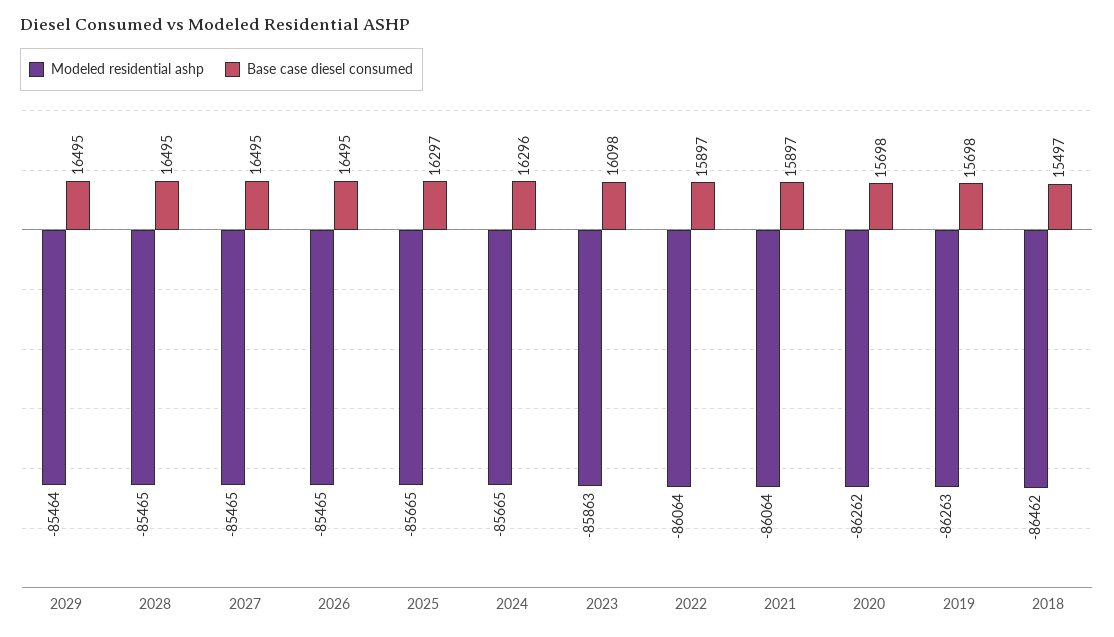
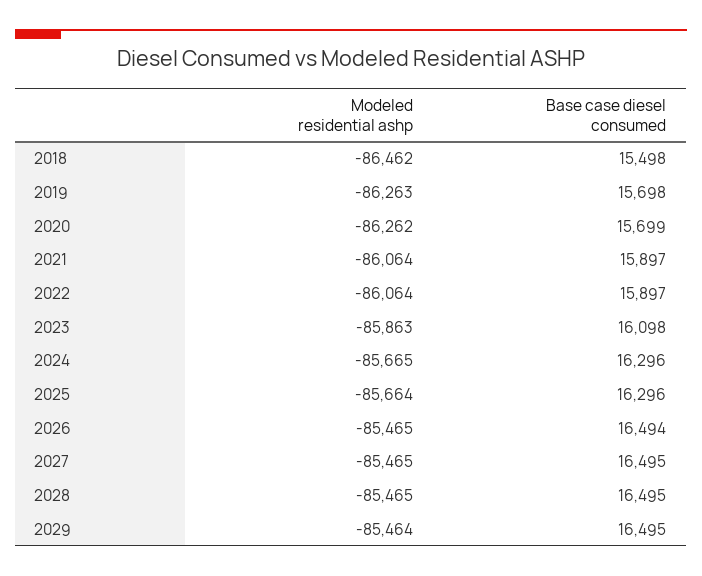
  {
    "Modeled residential ashp": {
      "2029": -85464,
      "2028": -85465,
      "2027": -85465,
      "2026": -85465,
-     "2025": -85665,
+     "2025": -85664,
      "2024": -85665,
      "2023": -85863,
      "2022": -86064,
      "2021": -86064,
      "2020": -86262,
      "2019": -86263,
      "2018": -86462
    },
    "Base case diesel consumed": {
      "2029": 16495,
      "2028": 16495,
      "2027": 16495,
-     "2026": 16495,
+     "2026": 16494,
-     "2025": 16297,
+     "2025": 16296,
      "2024": 16296,
      "2023": 16098,
      "2022": 15897,
      "2021": 15897,
-     "2020": 15698,
+     "2020": 15699,
      "2019": 15698,
-     "2018": 15497
+     "2018": 15498
    }
  }

